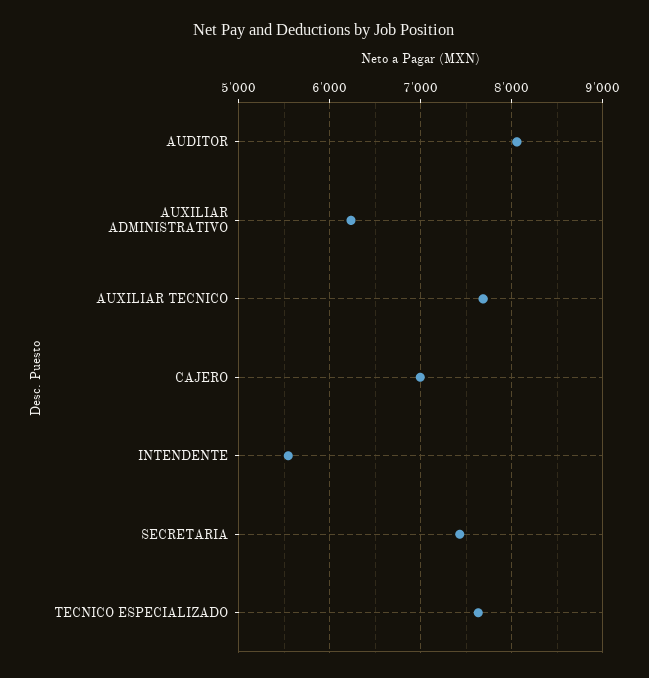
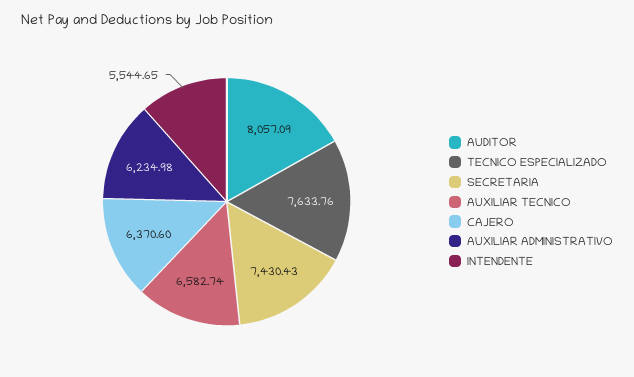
  {
    "AUDITOR": 8057.09,
    "AUXILIAR ADMINISTRATIVO": 6234.98,
-   "AUXILIAR TECNICO": 7700,
+   "AUXILIAR TECNICO": 6582.74,
-   "CAJERO": 7000,
+   "CAJERO": 6370.6,
    "INTENDENTE": 5544.65,
    "SECRETARIA": 7430.43,
    "TECNICO ESPECIALIZADO": 7633.76
  }

